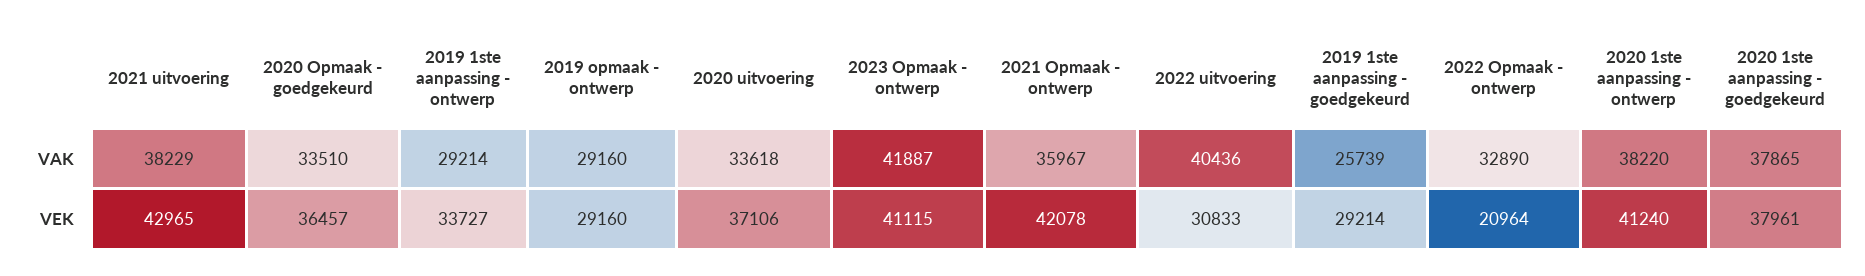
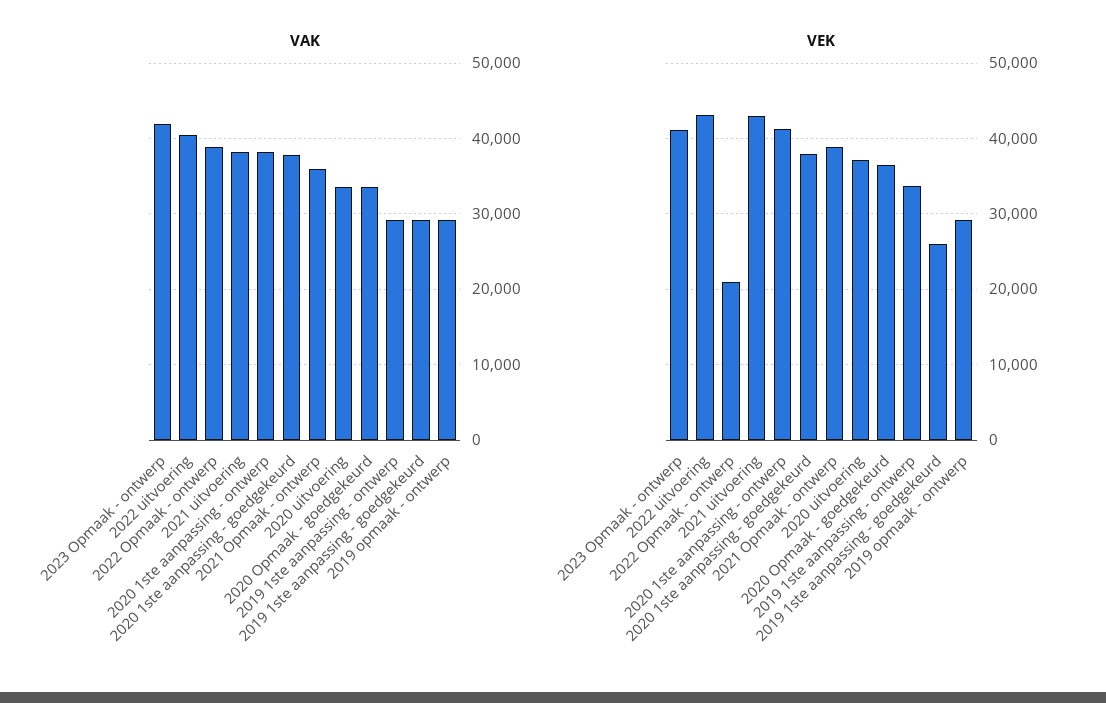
  {
    "VAK": {
      "2021 uitvoering": 38229,
      "2020 Opmaak - goedgekeurd": 33510,
      "2019 1ste aanpassing - ontwerp": 29214,
      "2019 opmaak - ontwerp": 29160,
      "2020 uitvoering": 33618,
      "2023 Opmaak - ontwerp": 41887,
      "2021 Opmaak - ontwerp": 35967,
      "2022 uitvoering": 40436,
-     "2019 1ste aanpassing - goedgekeurd": 25739,
+     "2019 1ste aanpassing - goedgekeurd": 29000,
-     "2022 Opmaak - ontwerp": 32890,
+     "2022 Opmaak - ontwerp": 39000,
      "2020 1ste aanpassing - ontwerp": 38220,
      "2020 1ste aanpassing - goedgekeurd": 37865
    },
    "VEK": {
      "2021 uitvoering": 42965,
      "2020 Opmaak - goedgekeurd": 36457,
      "2019 1ste aanpassing - ontwerp": 33727,
      "2019 opmaak - ontwerp": 29160,
      "2020 uitvoering": 37106,
      "2023 Opmaak - ontwerp": 41115,
-     "2021 Opmaak - ontwerp": 42078,
+     "2021 Opmaak - ontwerp": 39000,
-     "2022 uitvoering": 30833,
+     "2022 uitvoering": 43000,
-     "2019 1ste aanpassing - goedgekeurd": 29214,
+     "2019 1ste aanpassing - goedgekeurd": 26000,
      "2022 Opmaak - ontwerp": 20964,
      "2020 1ste aanpassing - ontwerp": 41240,
      "2020 1ste aanpassing - goedgekeurd": 37961
    }
  }

